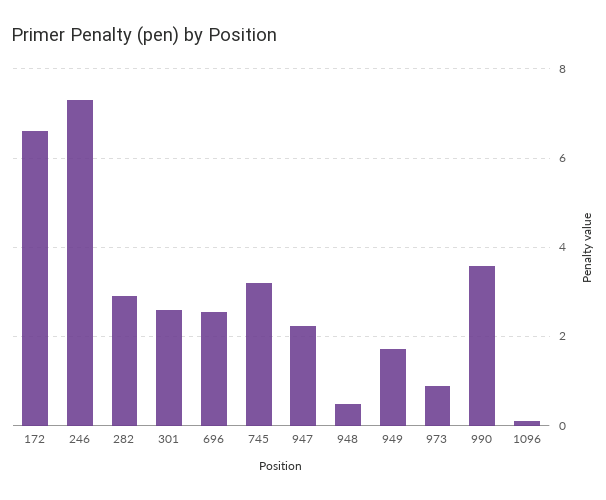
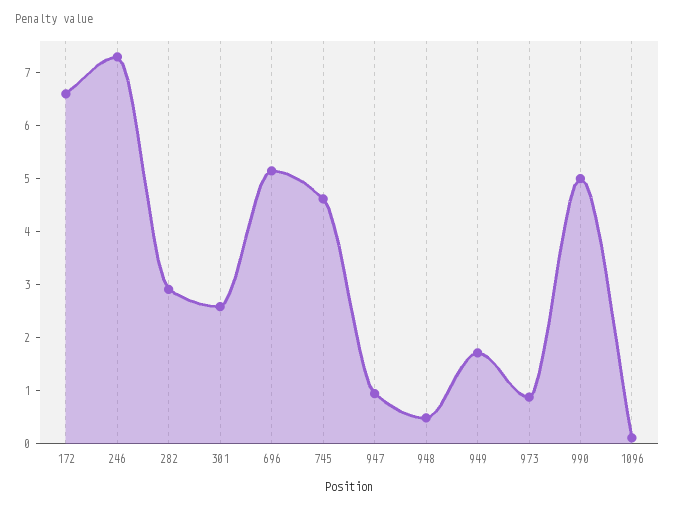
  {
    "172": 6.6,
    "246": 7.4,
    "282": 3,
    "301": 2.6,
-   "696": 2.6,
+   "696": 5.2,
-   "745": 3.2,
+   "745": 4.6,
-   "947": 2.2,
+   "947": 1,
    "948": 0.4,
    "949": 1.8,
    "973": 0.8,
-   "990": 3.6,
+   "990": 5,
    "1096": 0.2
  }

